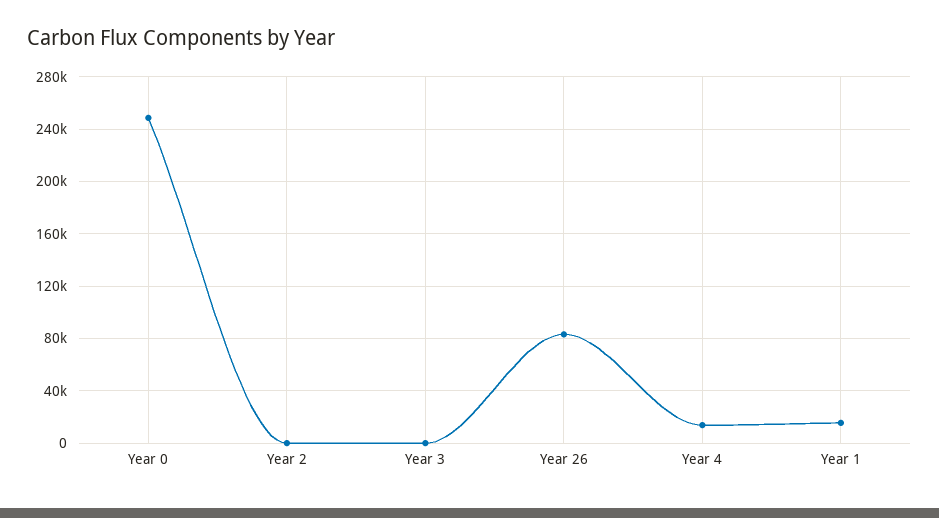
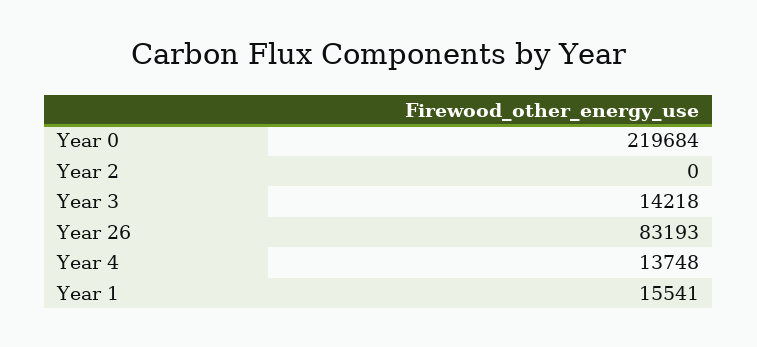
  {
-   "Year 0": 250000,
+   "Year 0": 219684,
    "Year 2": 0,
-   "Year 3": 0,
+   "Year 3": 14218,
    "Year 26": 83193,
    "Year 4": 13748,
    "Year 1": 15541
  }

